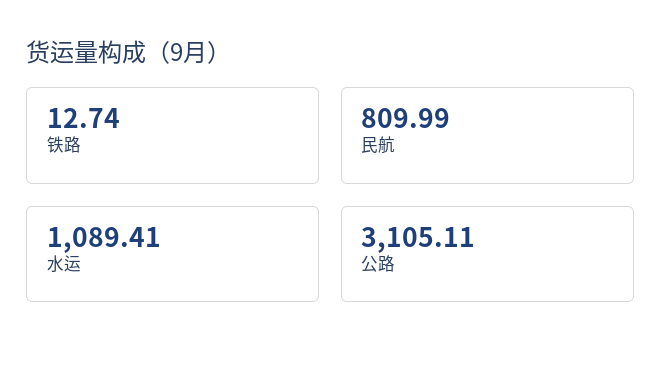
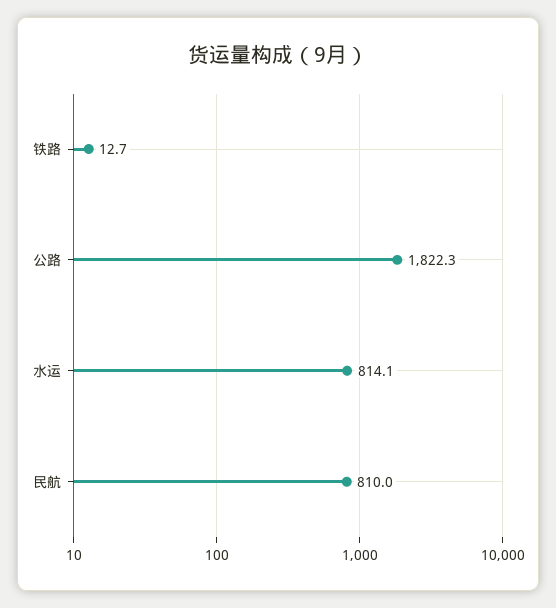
  {
    "铁路": 12.74,
    "民航": 809.99,
-   "水运": 1089.41,
+   "水运": 814.1,
-   "公路": 3105.11
+   "公路": 1822.3
  }

